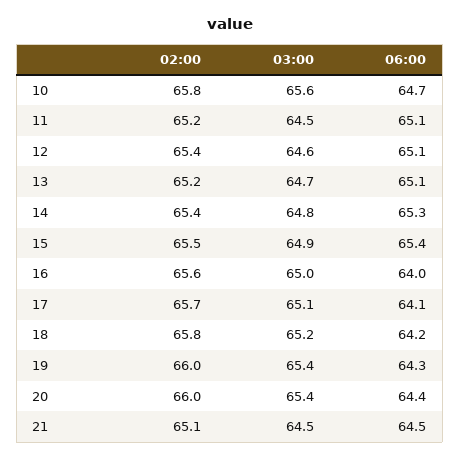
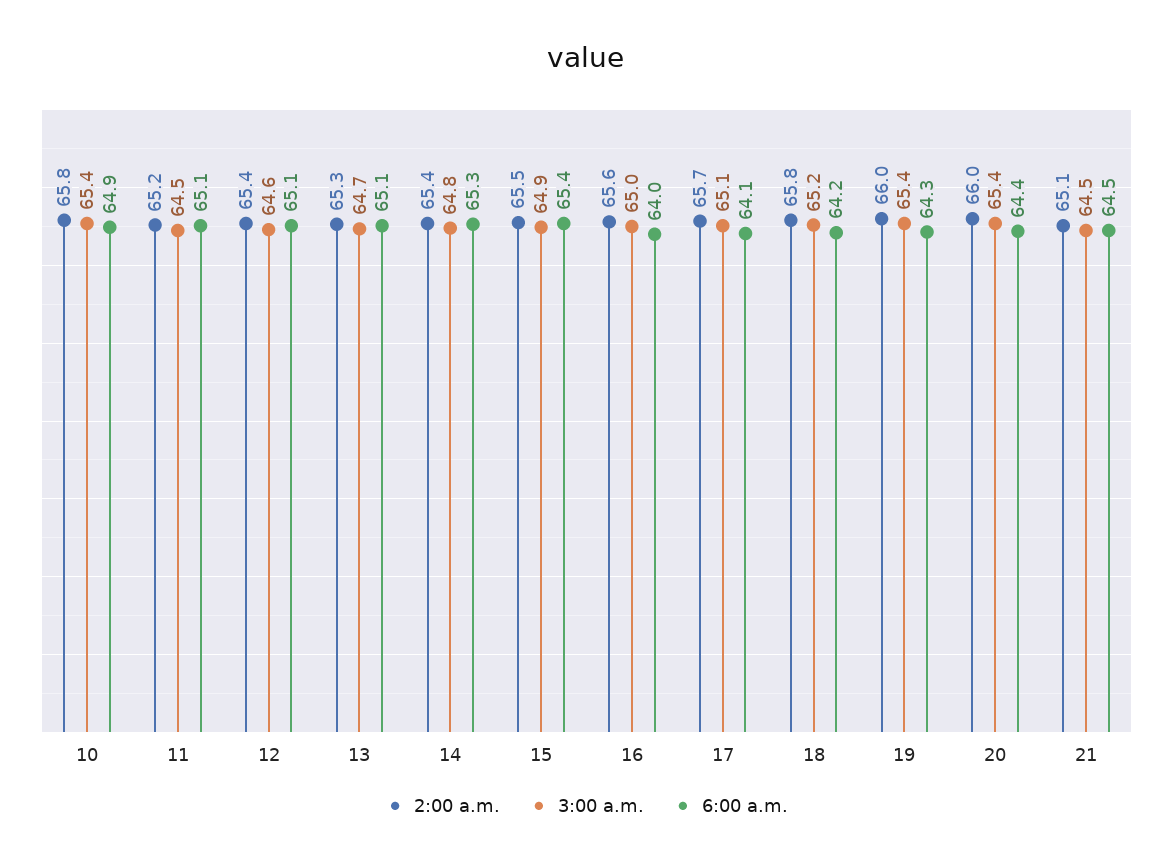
  {
    "02:00": {
      "10": 65.8,
      "11": 65.2,
      "12": 65.4,
-     "13": 65.2,
+     "13": 65.3,
      "14": 65.4,
      "15": 65.5,
      "16": 65.6,
      "17": 65.7,
      "18": 65.8,
      "19": 66,
      "20": 66,
      "21": 65.1
    },
    "03:00": {
-     "10": 65.6,
+     "10": 65.4,
      "11": 64.5,
      "12": 64.6,
      "13": 64.7,
      "14": 64.8,
      "15": 64.9,
      "16": 65,
      "17": 65.1,
      "18": 65.2,
      "19": 65.4,
      "20": 65.4,
      "21": 64.5
    },
    "06:00": {
-     "10": 64.7,
+     "10": 64.9,
      "11": 65.1,
      "12": 65.1,
      "13": 65.1,
      "14": 65.3,
      "15": 65.4,
      "16": 64,
      "17": 64.1,
      "18": 64.2,
      "19": 64.3,
      "20": 64.4,
      "21": 64.5
    }
  }

